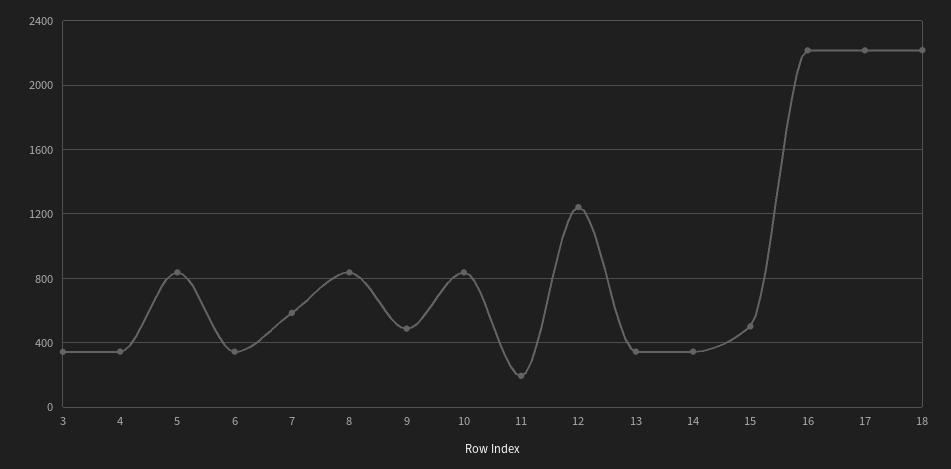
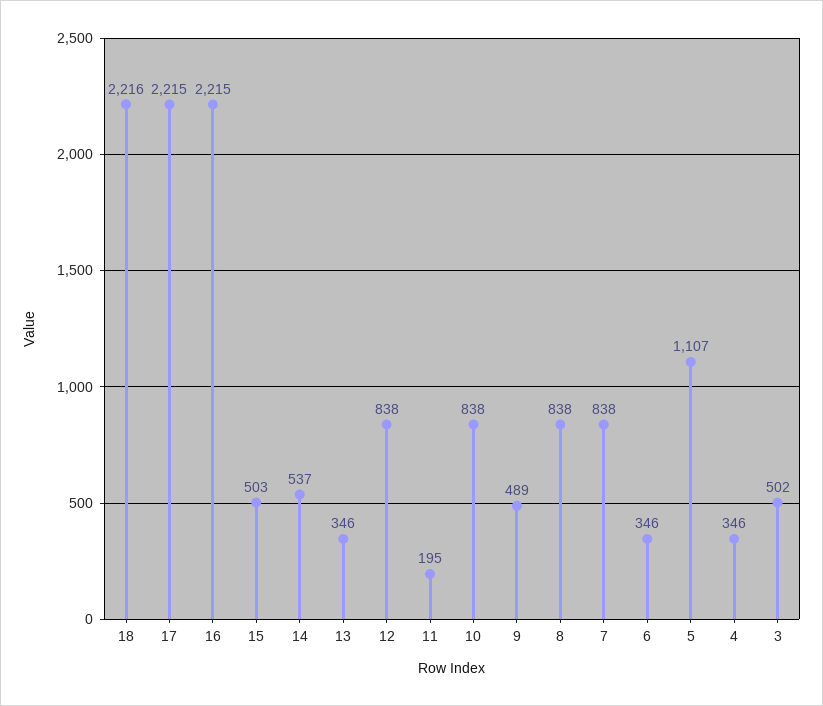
  {
-   "3": 350,
+   "3": 502,
    "4": 346,
-   "5": 850,
+   "5": 1107,
    "6": 346,
-   "7": 600,
+   "7": 838,
    "8": 838,
    "9": 489,
    "10": 838,
    "11": 195,
-   "12": 1250,
+   "12": 838,
    "13": 346,
-   "14": 350,
+   "14": 537,
    "15": 503,
    "16": 2215,
    "17": 2215,
    "18": 2216
  }

